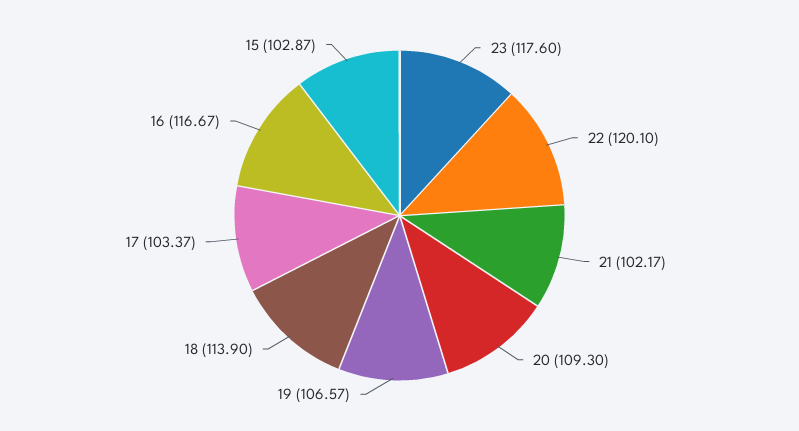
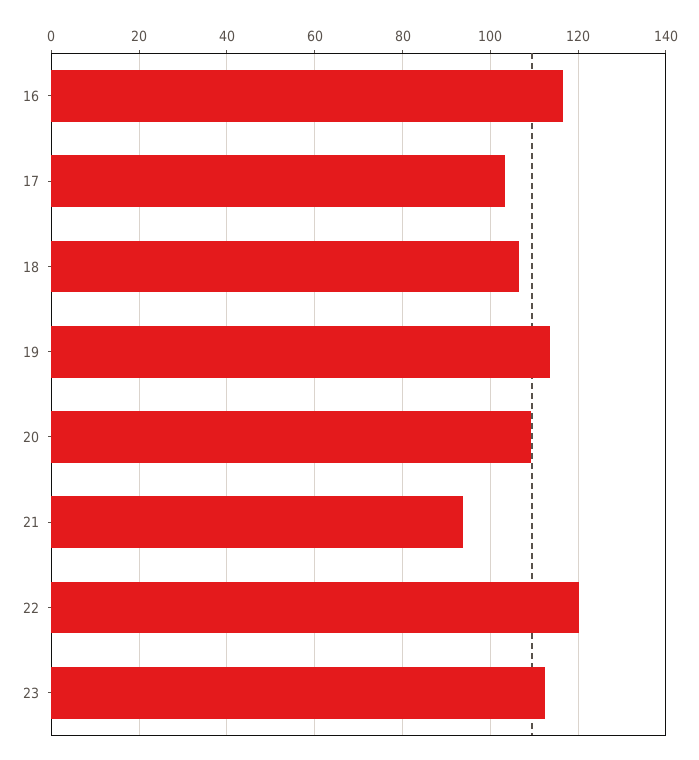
  {
-   "23": 117.6,
+   "23": 112,
    "22": 120.1,
-   "21": 102.17,
+   "21": 94,
    "20": 109.3,
-   "19": 106.57,
+   "19": 114,
-   "18": 113.9,
+   "18": 106,
    "17": 103.37,
-   "16": 116.67,
+   "16": 116.67
-   "15": 102.87
  }

